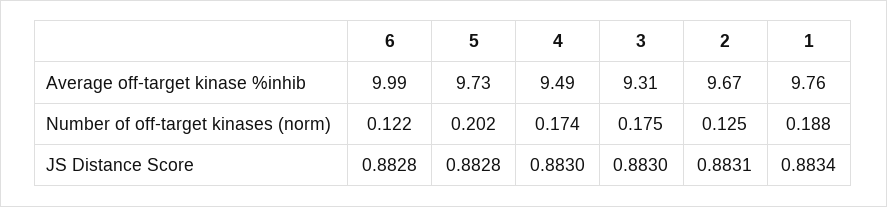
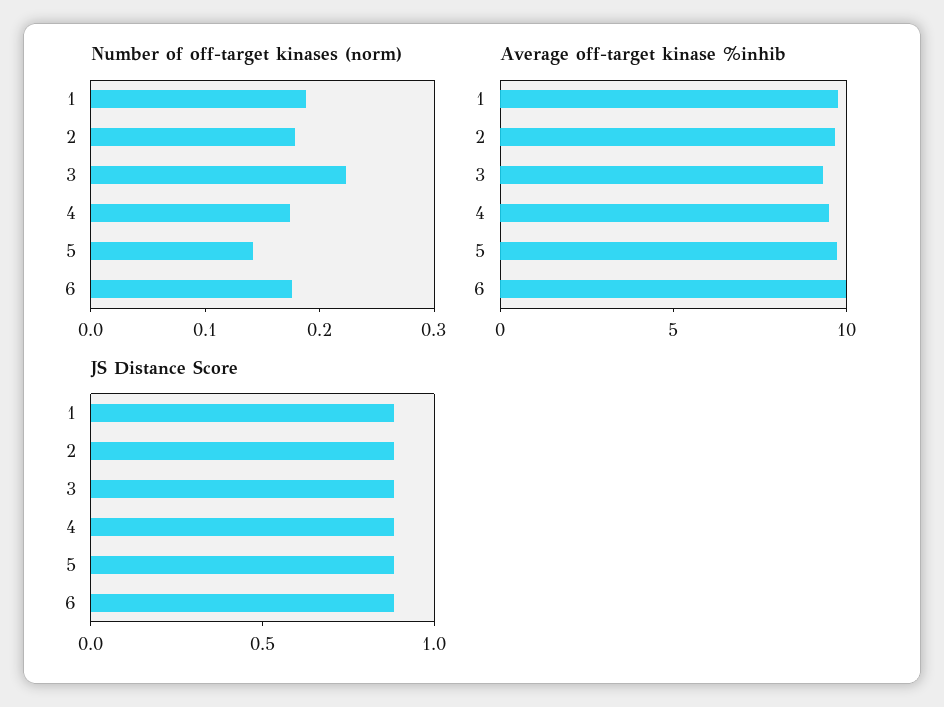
  {
    "Average off-target kinase %inhib": {
      "6": 9.99,
      "5": 9.73,
      "4": 9.49,
      "3": 9.31,
      "2": 9.67,
      "1": 9.76
    },
    "Number of off-target kinases (norm)": {
-     "6": 0.122,
+     "6": 0.18,
-     "5": 0.202,
+     "5": 0.14,
      "4": 0.174,
-     "3": 0.175,
+     "3": 0.22,
-     "2": 0.125,
+     "2": 0.18,
      "1": 0.188
    },
    "JS Distance Score": {
      "6": 0.8828,
      "5": 0.8828,
      "4": 0.883,
      "3": 0.883,
      "2": 0.8831,
      "1": 0.8834
    }
  }

